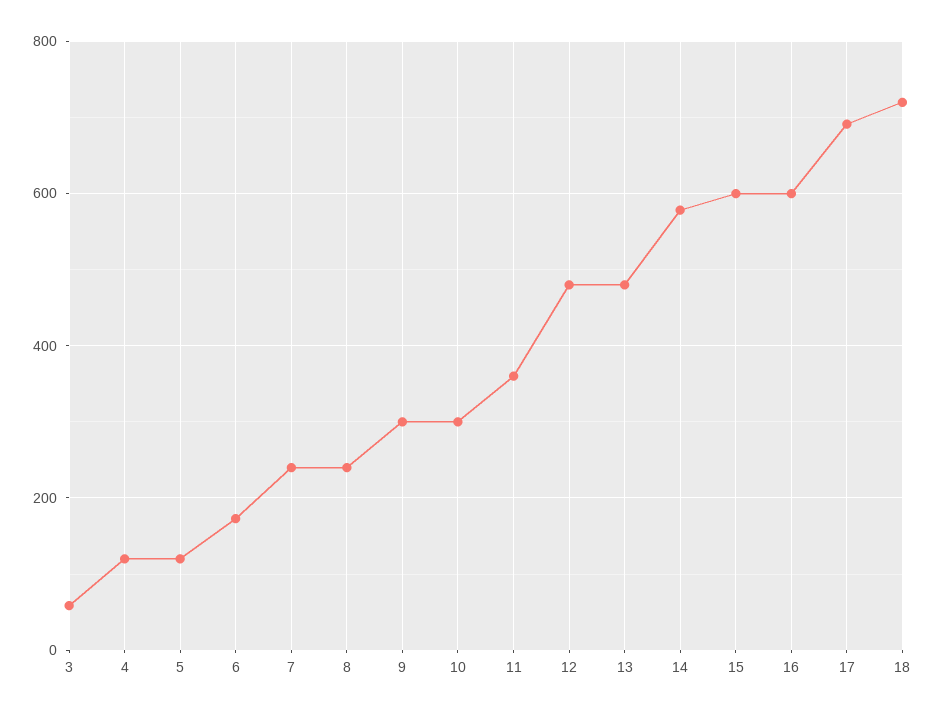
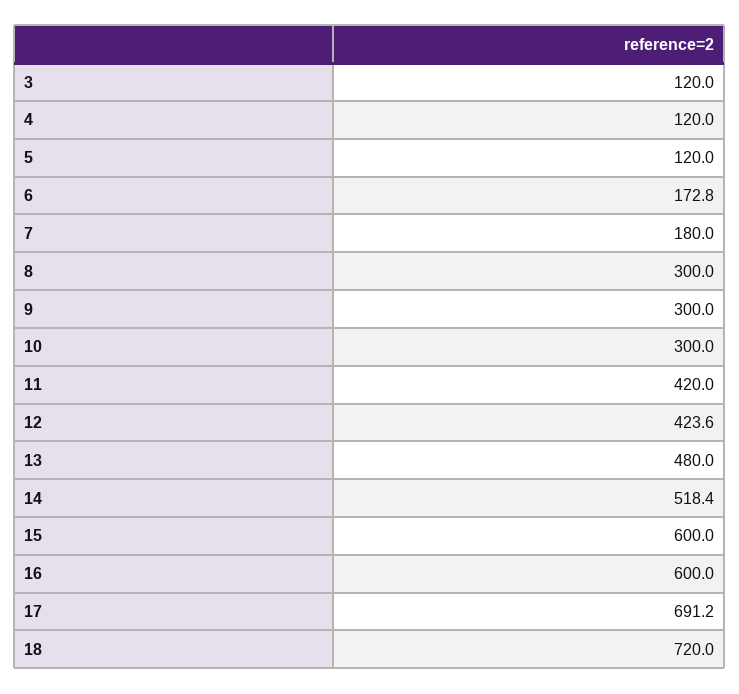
  {
-   "3": 60,
+   "3": 120,
    "4": 120,
    "5": 120,
    "6": 172.8,
-   "7": 240,
+   "7": 180,
-   "8": 240,
+   "8": 300,
    "9": 300,
    "10": 300,
-   "11": 360,
+   "11": 420,
-   "12": 480,
+   "12": 423.6,
    "13": 480,
-   "14": 580,
+   "14": 518.4,
    "15": 600,
    "16": 600,
    "17": 691.2,
    "18": 720
  }

